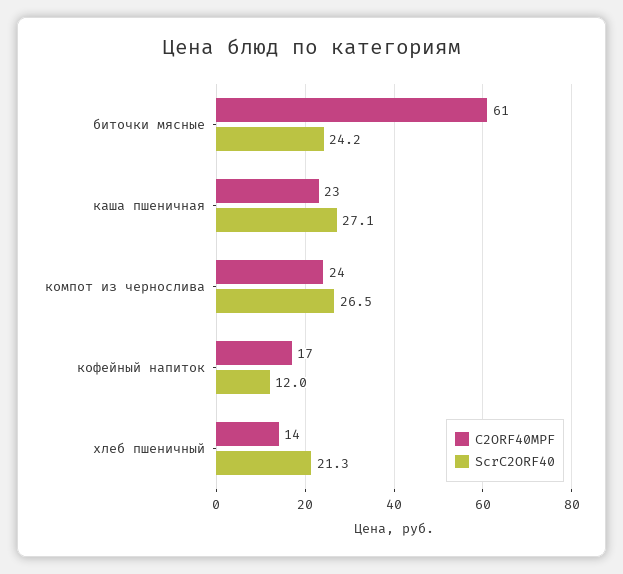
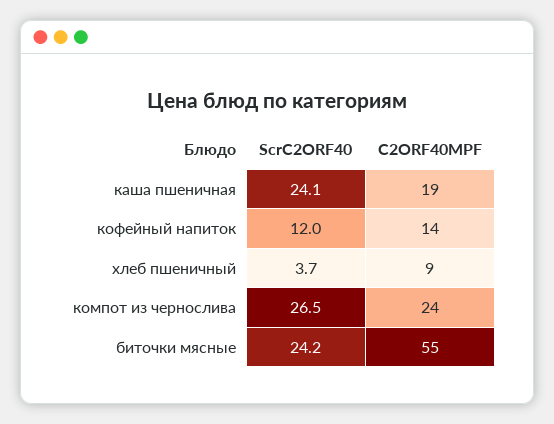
  {
    "C2ORF40MPF": {
-     "биточки мясные": 61,
+     "биточки мясные": 55,
-     "каша пшеничная": 23,
+     "каша пшеничная": 19,
      "компот из чернослива": 24,
-     "кофейный напиток": 17,
+     "кофейный напиток": 14,
-     "хлеб пшеничный": 14
+     "хлеб пшеничный": 9
    },
    "ScrC2ORF40": {
      "биточки мясные": 24.2,
-     "каша пшеничная": 27.1,
+     "каша пшеничная": 24.1,
      "компот из чернослива": 26.5,
      "кофейный напиток": 12,
-     "хлеб пшеничный": 21.3
+     "хлеб пшеничный": 3.7
    }
  }

